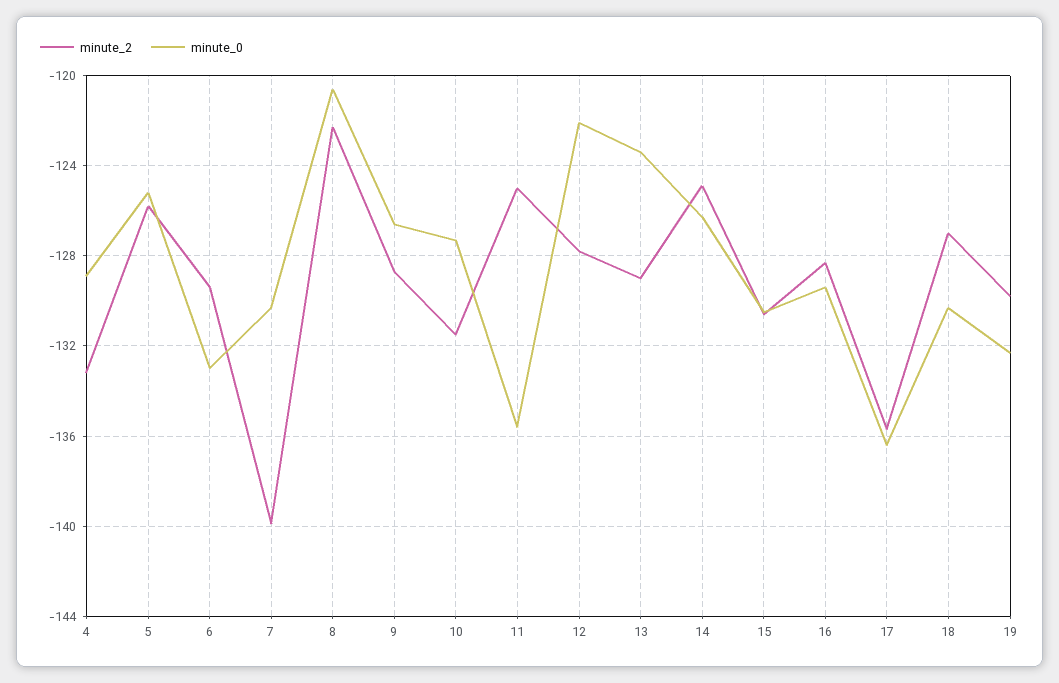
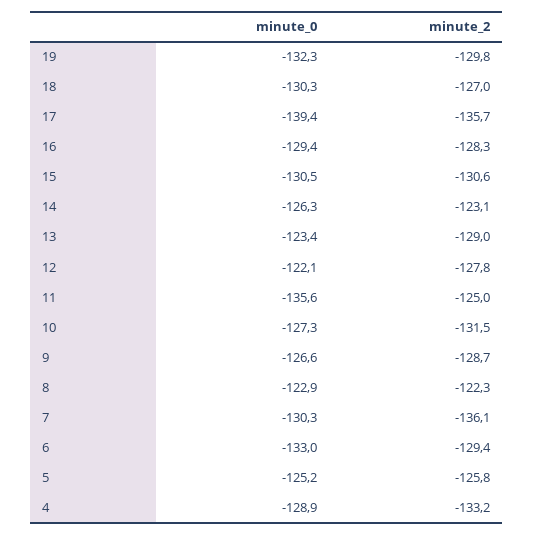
  {
    "minute_2": {
      "4": -133.2,
      "5": -125.8,
      "6": -129.4,
-     "7": -140,
+     "7": -136.1,
      "8": -122.3,
      "9": -128.7,
      "10": -131.5,
      "11": -125,
      "12": -127.8,
      "13": -129,
-     "14": -125,
+     "14": -123.1,
      "15": -130.6,
      "16": -128.3,
      "17": -135.7,
      "18": -127,
      "19": -129.8
    },
    "minute_0": {
      "4": -128.9,
      "5": -125.2,
      "6": -133,
      "7": -130.3,
-     "8": -120.5,
+     "8": -122.9,
      "9": -126.6,
      "10": -127.3,
      "11": -135.6,
      "12": -122.1,
      "13": -123.4,
      "14": -126.3,
      "15": -130.5,
      "16": -129.4,
-     "17": -136.5,
+     "17": -139.4,
      "18": -130.3,
      "19": -132.3
    }
  }

